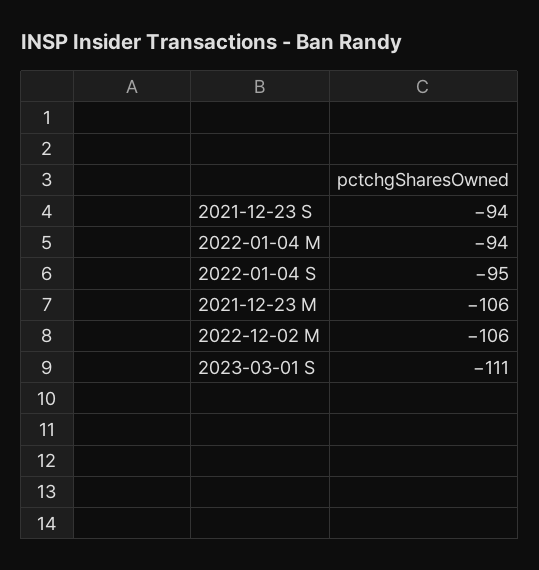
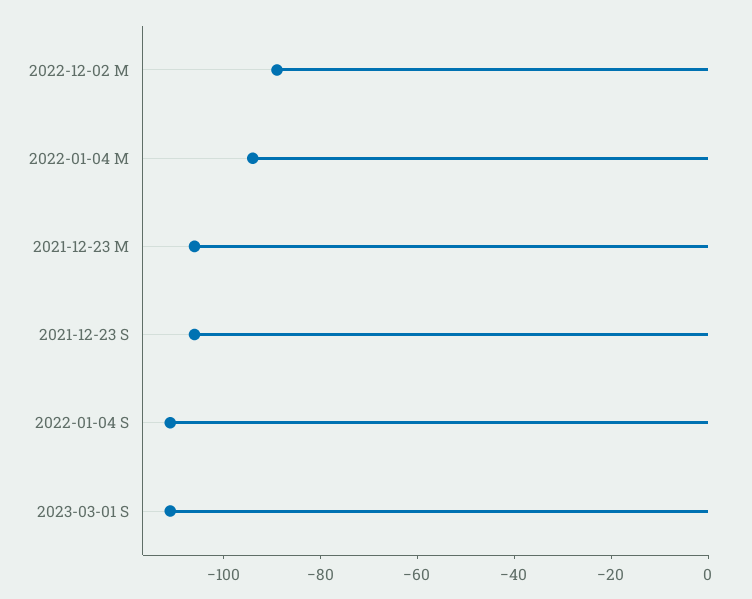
  {
-   "2021-12-23 S": -94,
+   "2021-12-23 S": -105,
    "2022-01-04 M": -94,
-   "2022-01-04 S": -95,
+   "2022-01-04 S": -110,
    "2021-12-23 M": -106,
-   "2022-12-02 M": -106,
+   "2022-12-02 M": -90,
    "2023-03-01 S": -111
  }

